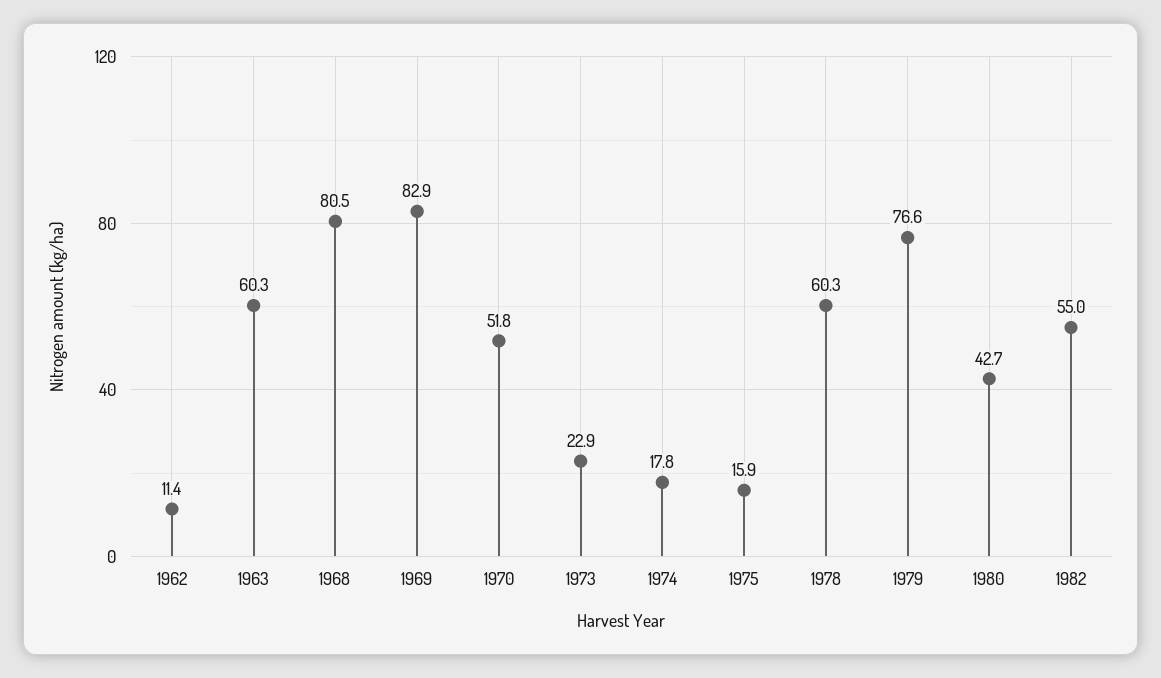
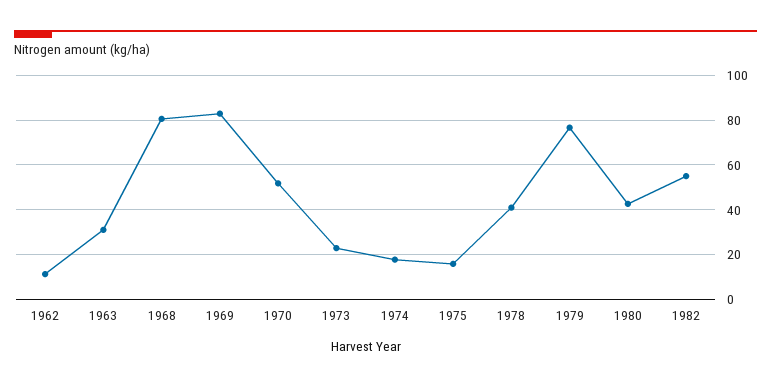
  {
    "1962": 11.4,
-   "1963": 60.3,
+   "1963": 30,
    "1968": 80.5,
    "1969": 82.9,
    "1970": 51.8,
    "1973": 22.9,
    "1974": 17.8,
    "1975": 15.9,
-   "1978": 60.3,
+   "1978": 40,
    "1979": 76.6,
    "1980": 42.7,
    "1982": 55
  }

